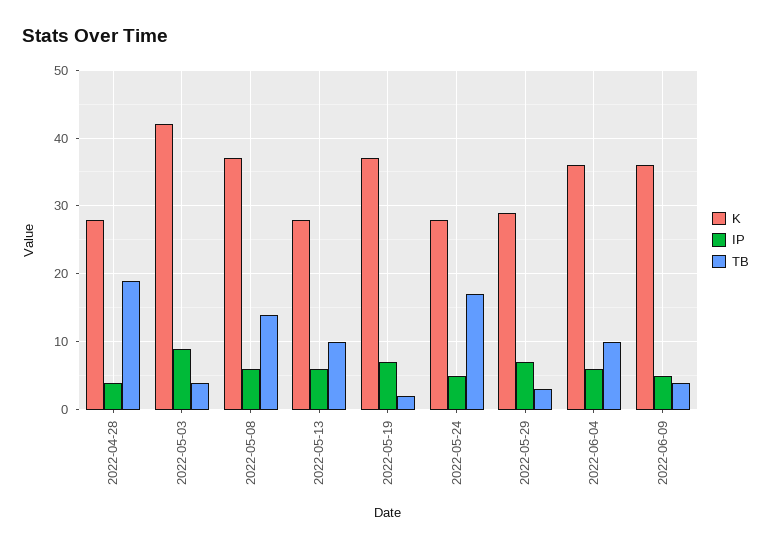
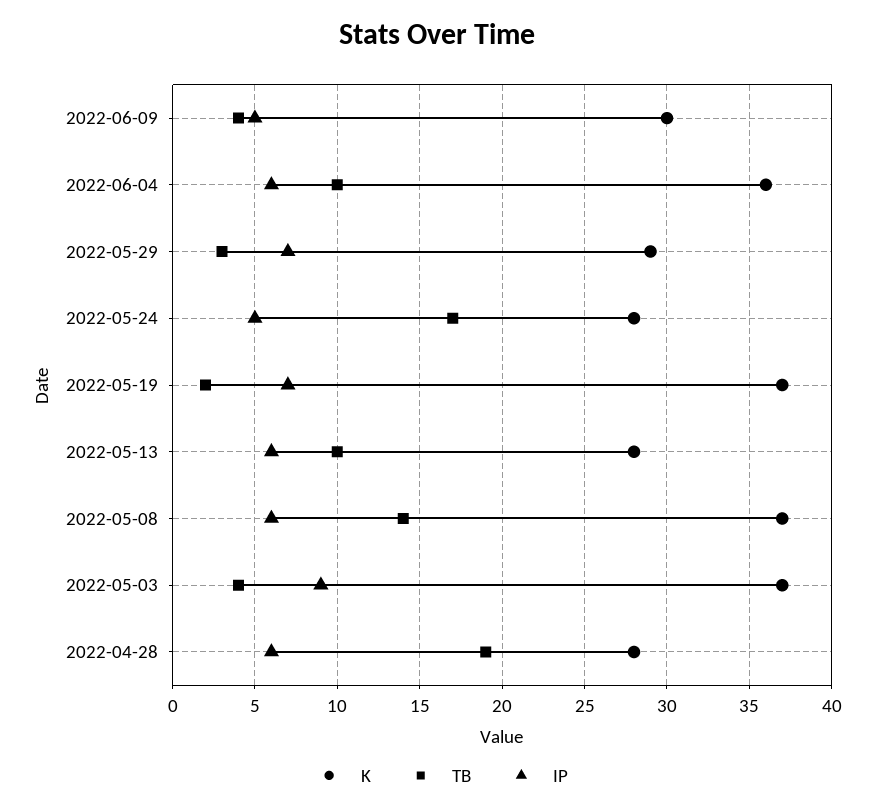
  {
    "K": {
      "2022-04-28": 28,
-     "2022-05-03": 42,
+     "2022-05-03": 37,
      "2022-05-08": 37,
      "2022-05-13": 28,
      "2022-05-19": 37,
      "2022-05-24": 28,
      "2022-05-29": 29,
      "2022-06-04": 36,
-     "2022-06-09": 36
+     "2022-06-09": 30
    },
    "IP": {
-     "2022-04-28": 4,
+     "2022-04-28": 6,
      "2022-05-03": 9,
      "2022-05-08": 6,
      "2022-05-13": 6,
      "2022-05-19": 7,
      "2022-05-24": 5,
      "2022-05-29": 7,
      "2022-06-04": 6,
      "2022-06-09": 5
    },
    "TB": {
      "2022-04-28": 19,
      "2022-05-03": 4,
      "2022-05-08": 14,
      "2022-05-13": 10,
      "2022-05-19": 2,
      "2022-05-24": 17,
      "2022-05-29": 3,
      "2022-06-04": 10,
      "2022-06-09": 4
    }
  }

